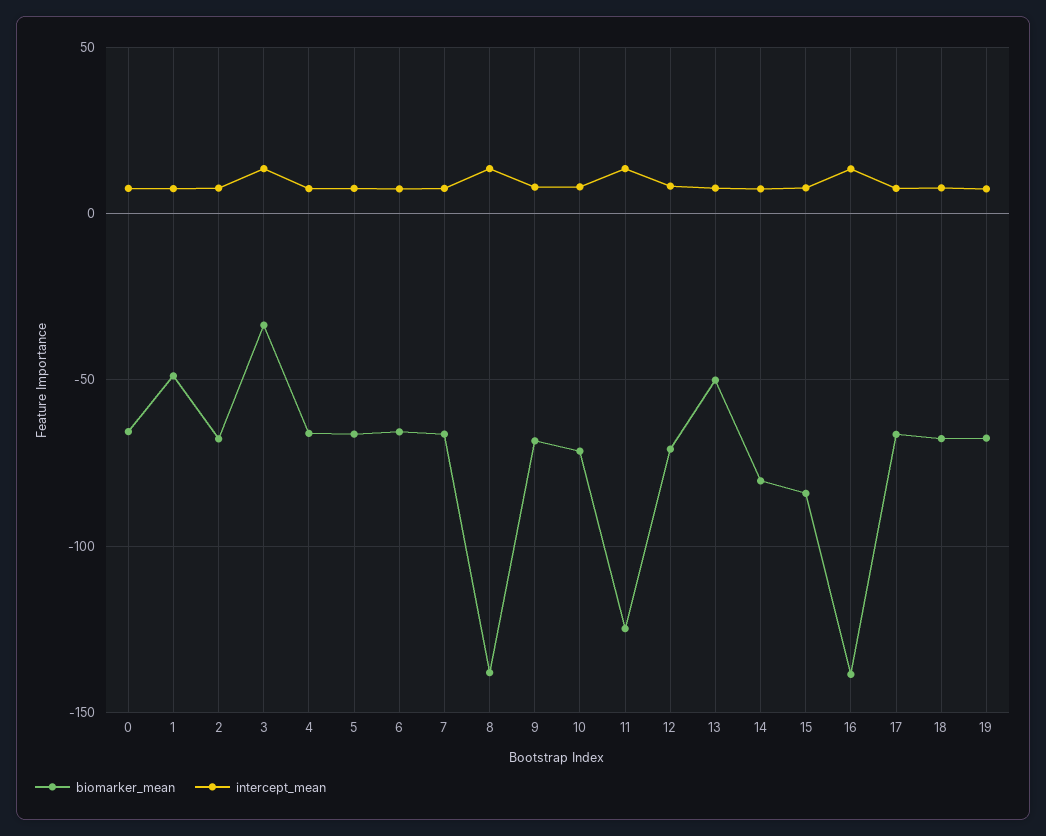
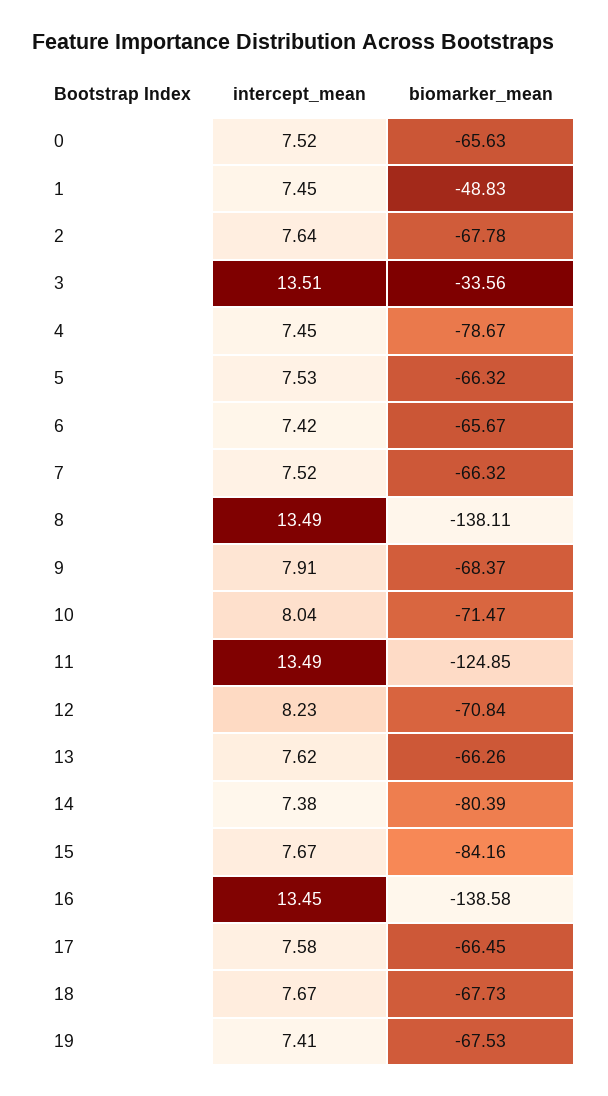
  {
    "biomarker_mean": {
      "0": -65.63,
      "1": -48.83,
      "2": -67.78,
      "3": -33.56,
-     "4": -65,
+     "4": -78.67,
      "5": -66.32,
      "6": -65.67,
      "7": -66.32,
      "8": -138.11,
      "9": -68.37,
      "10": -71.47,
      "11": -124.85,
      "12": -70.84,
-     "13": -50,
+     "13": -66.26,
      "14": -80.39,
      "15": -84.16,
      "16": -138.58,
      "17": -66.45,
      "18": -67.73,
      "19": -67.53
    },
    "intercept_mean": {
      "0": 7.52,
      "1": 7.45,
      "2": 7.64,
      "3": 13.51,
      "4": 7.45,
      "5": 7.53,
      "6": 7.42,
      "7": 7.52,
      "8": 13.49,
      "9": 7.91,
      "10": 8.04,
      "11": 13.49,
      "12": 8.23,
      "13": 7.62,
      "14": 7.38,
      "15": 7.67,
      "16": 13.45,
      "17": 7.58,
      "18": 7.67,
      "19": 7.41
    }
  }

